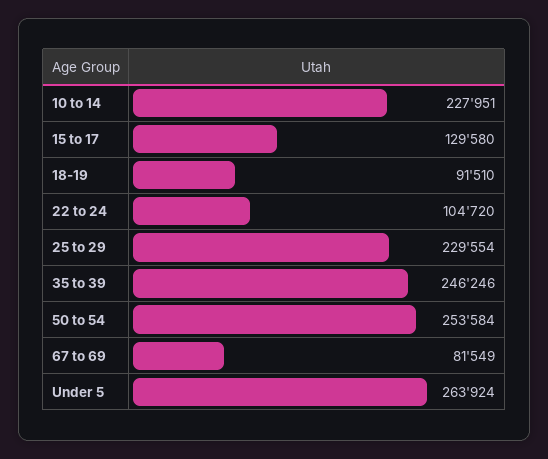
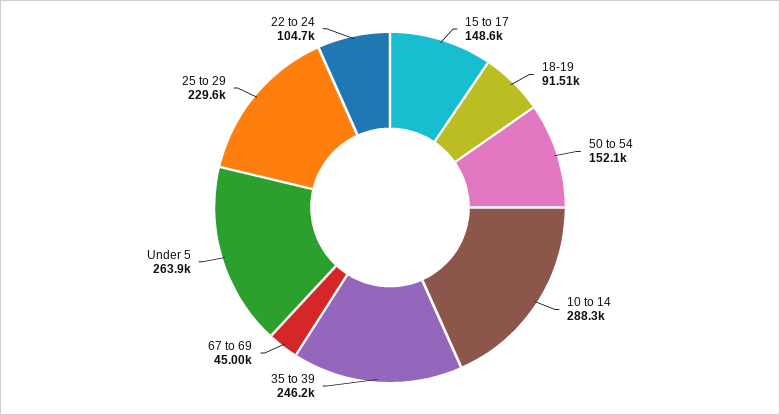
  {
-   "10 to 14": 227951,
+   "10 to 14": 288300,
-   "15 to 17": 129580,
+   "15 to 17": 148600,
    "18-19": 91510,
    "22 to 24": 104720,
    "25 to 29": 229554,
    "35 to 39": 246246,
-   "50 to 54": 253584,
+   "50 to 54": 152100,
-   "67 to 69": 81549,
+   "67 to 69": 45000,
    "Under 5": 263924
  }

